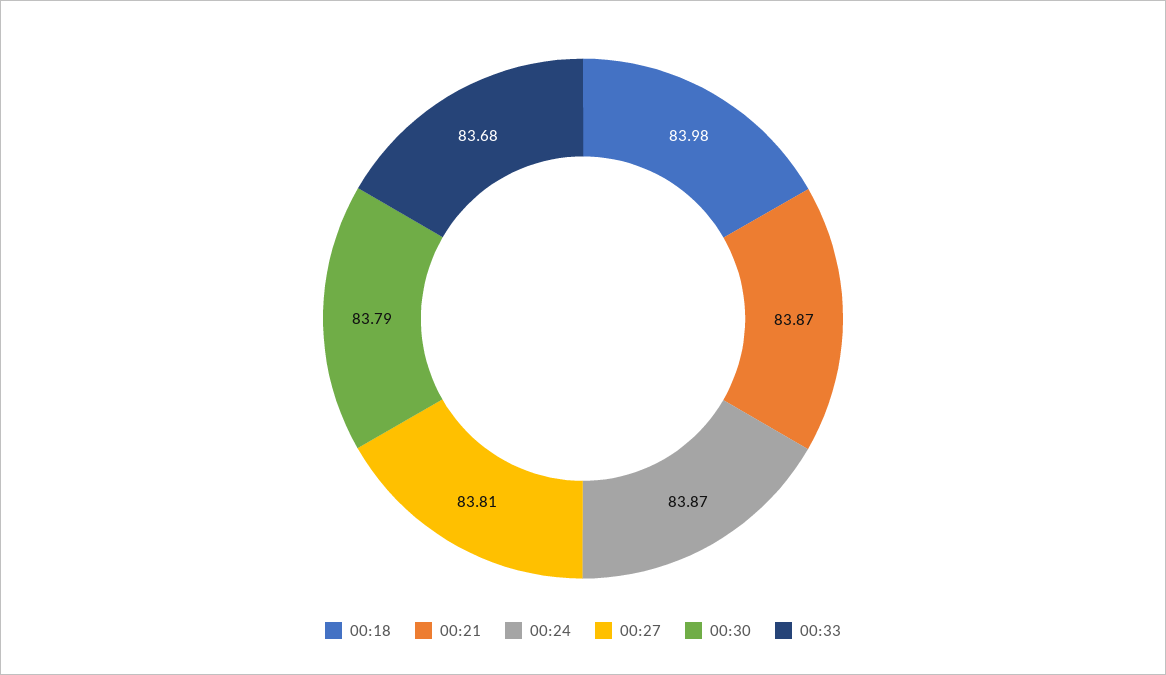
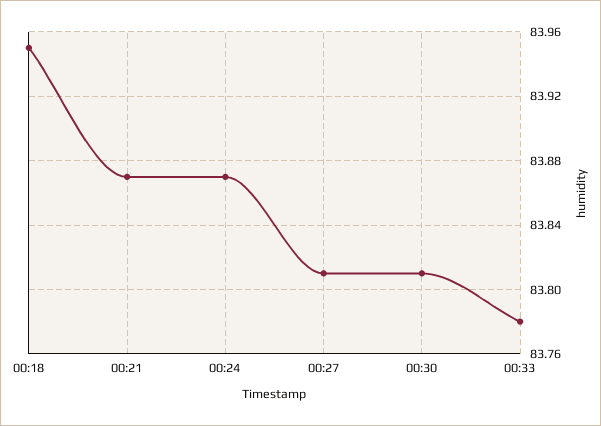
  {
-   "00:18": 83.98,
+   "00:18": 83.95,
    "00:21": 83.87,
    "00:24": 83.87,
    "00:27": 83.81,
-   "00:30": 83.79,
+   "00:30": 83.81,
-   "00:33": 83.68
+   "00:33": 83.78
  }

